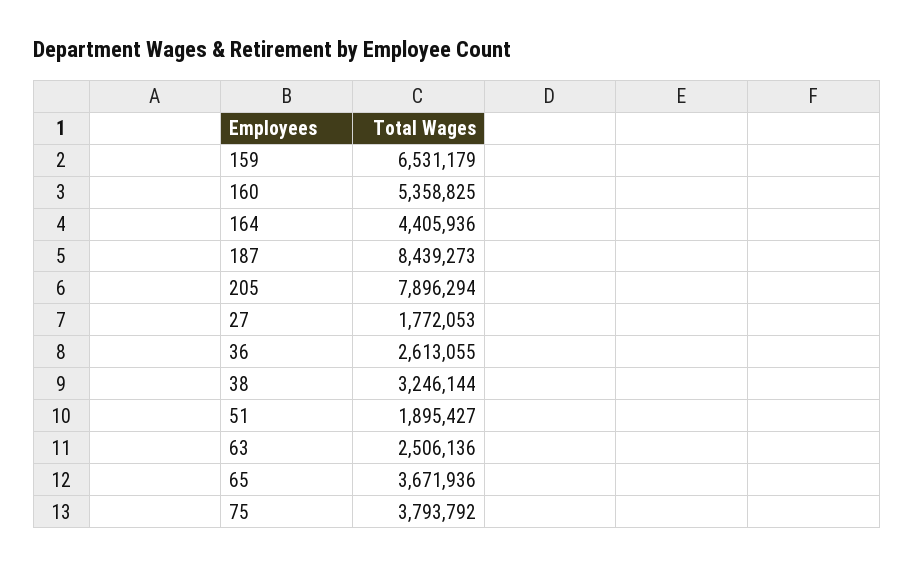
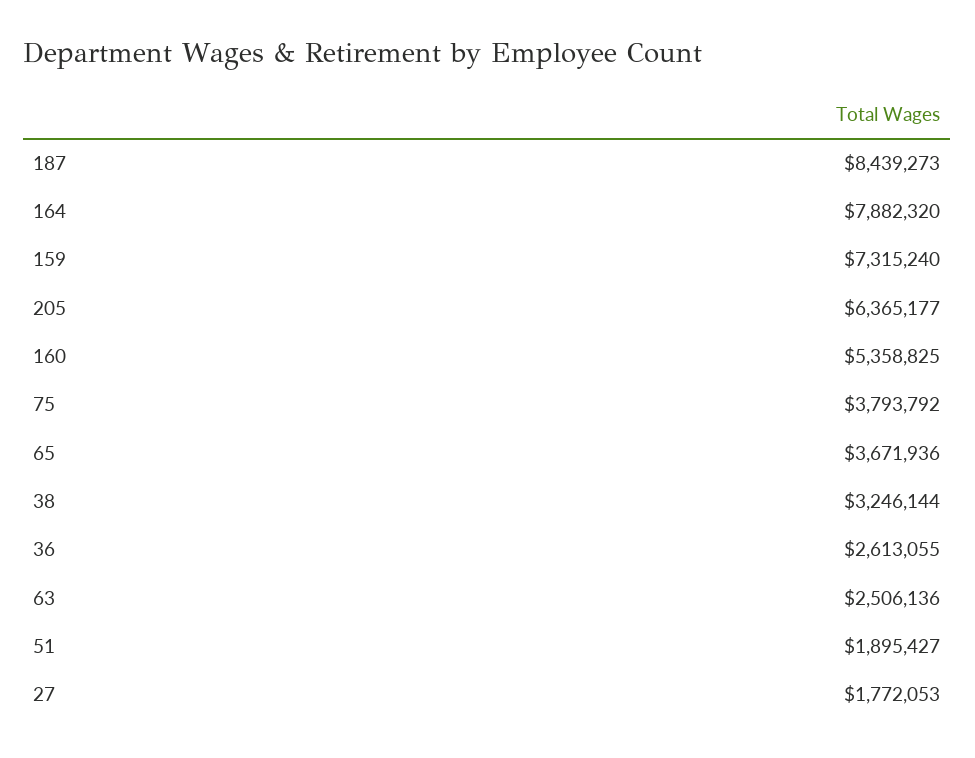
  {
-   "159": 6531179,
+   "159": 7315240,
    "160": 5358825,
-   "164": 4405936,
+   "164": 7882320,
    "187": 8439273,
-   "205": 7896294,
+   "205": 6365177,
    "27": 1772053,
    "36": 2613055,
    "38": 3246144,
    "51": 1895427,
    "63": 2506136,
    "65": 3671936,
    "75": 3793792
  }

